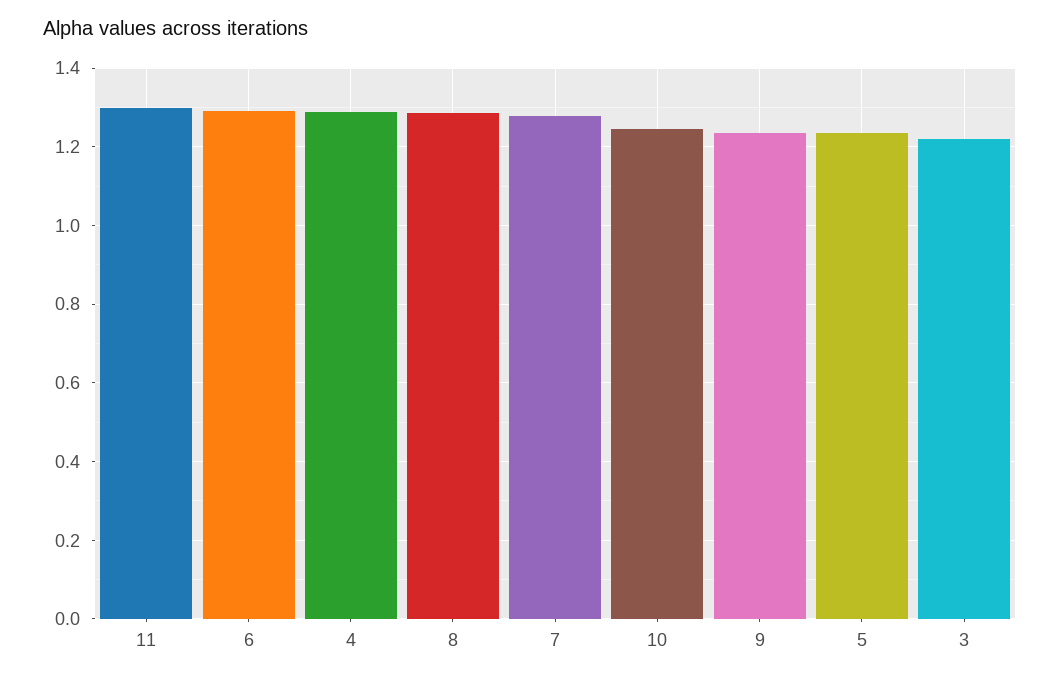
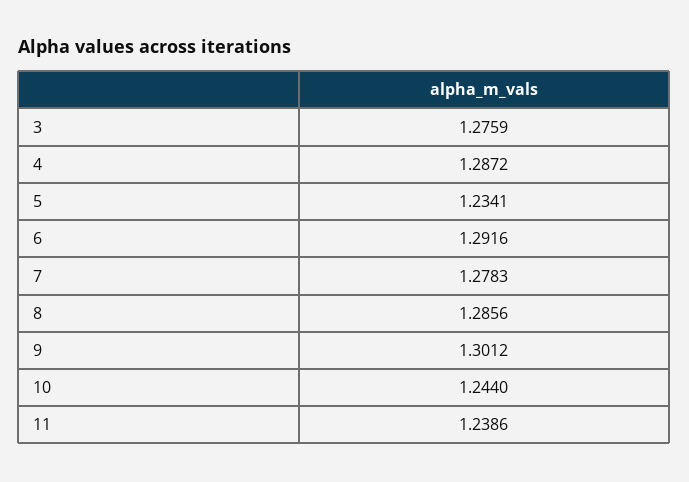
  {
-   "11": 1.3,
+   "11": 1.2386,
    "6": 1.2916,
    "4": 1.2872,
    "8": 1.2856,
    "7": 1.2783,
    "10": 1.244,
-   "9": 1.24,
+   "9": 1.3012,
    "5": 1.2341,
-   "3": 1.22
+   "3": 1.2759
  }

